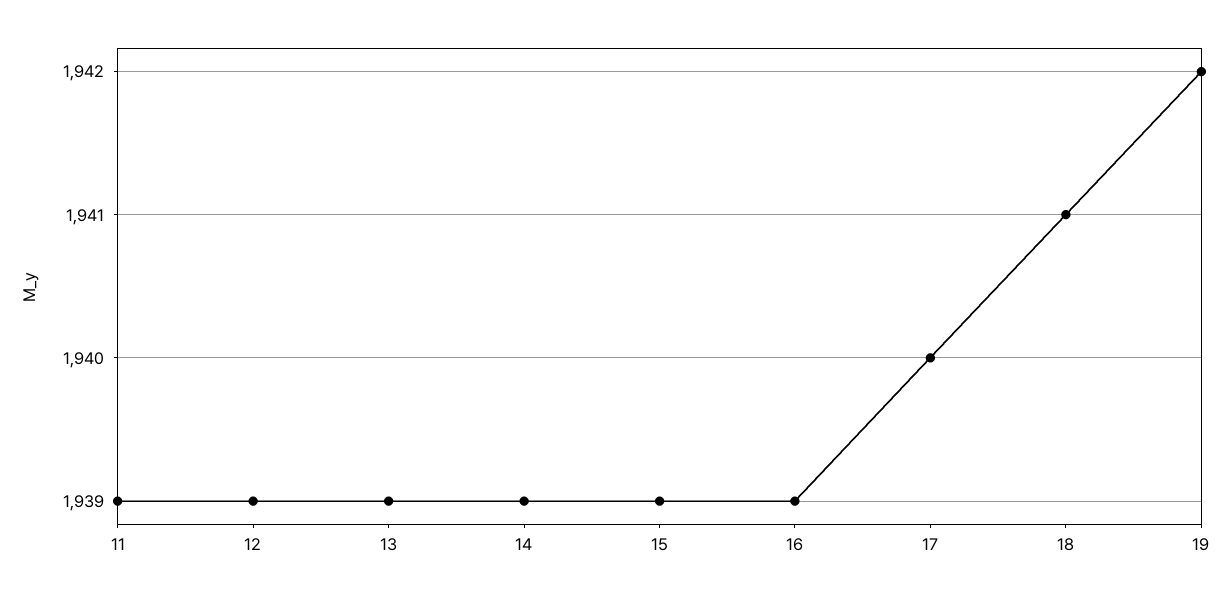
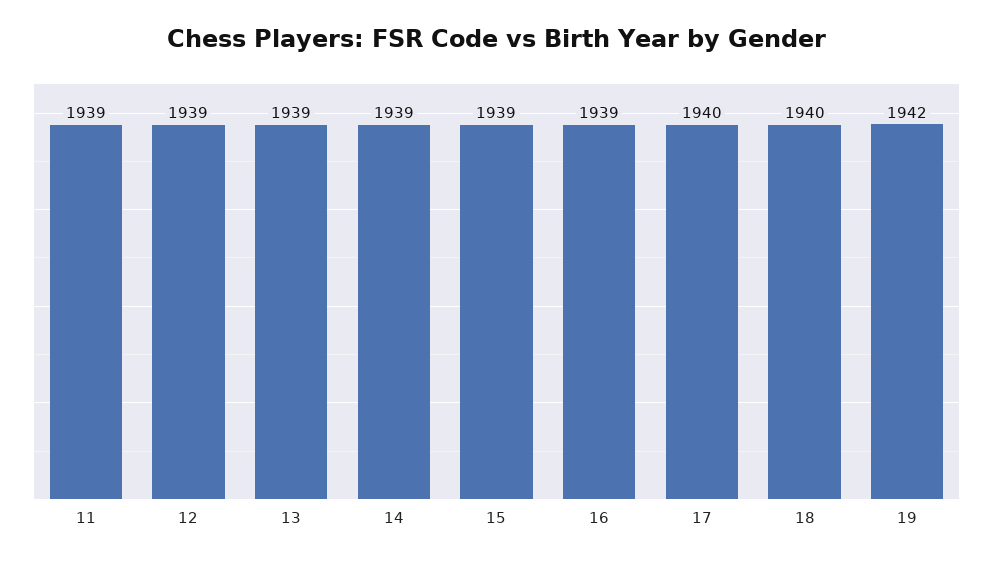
  {
    "11": 1939,
    "12": 1939,
    "13": 1939,
    "14": 1939,
    "15": 1939,
    "16": 1939,
    "17": 1940,
-   "18": 1941,
+   "18": 1940,
    "19": 1942
  }

